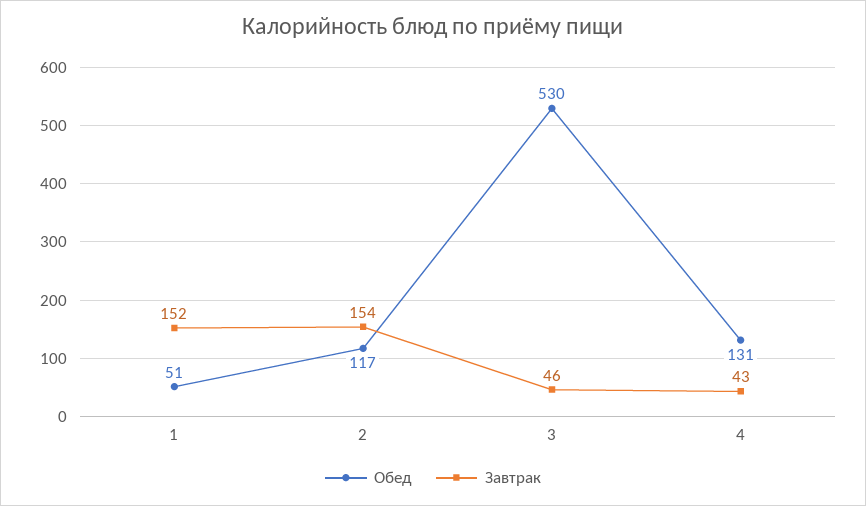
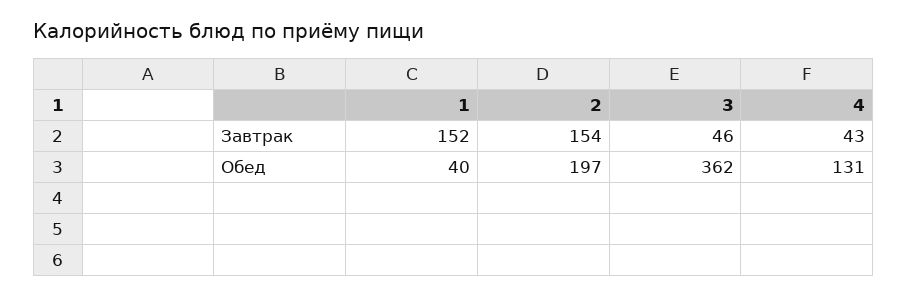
  {
    "Обед": {
-     "1": 51,
+     "1": 40,
-     "2": 117,
+     "2": 197,
-     "3": 530,
+     "3": 362,
      "4": 131
    },
    "Завтрак": {
      "1": 152,
      "2": 154,
      "3": 46,
      "4": 43
    }
  }

